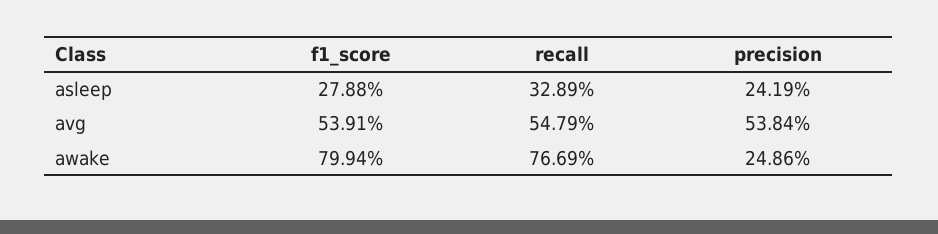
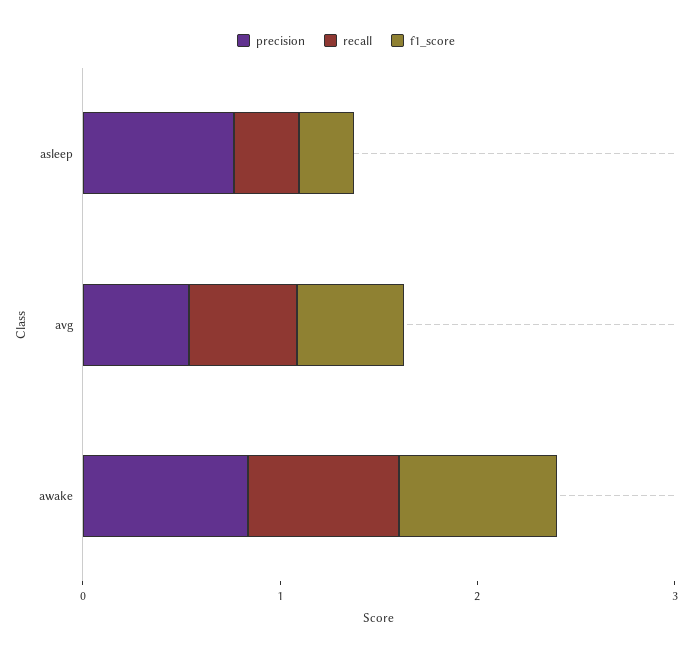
  {
    "f1_score": {
      "asleep": 0.2788,
      "avg": 0.5391,
      "awake": 0.7994
    },
    "recall": {
      "asleep": 0.3289,
      "avg": 0.5479,
      "awake": 0.7669
    },
    "precision": {
-     "asleep": 0.2419,
+     "asleep": 0.8,
      "avg": 0.5384,
-     "awake": 0.2486
+     "awake": 0.8
    }
  }

